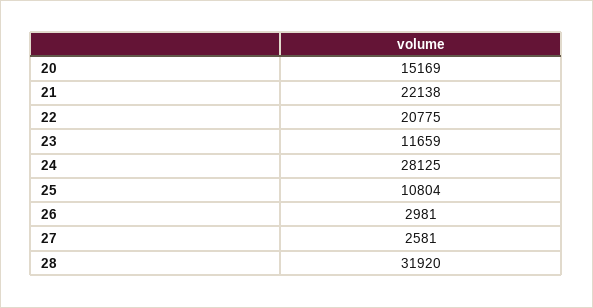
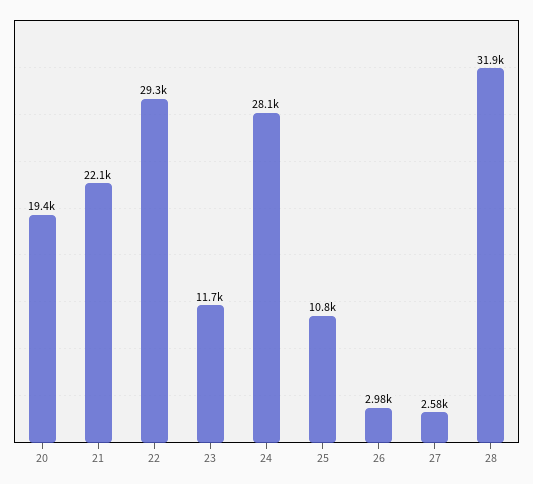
  {
-   "20": 15169,
+   "20": 19400,
    "21": 22138,
-   "22": 20775,
+   "22": 29300,
    "23": 11659,
    "24": 28125,
    "25": 10804,
    "26": 2981,
    "27": 2581,
    "28": 31920
  }

